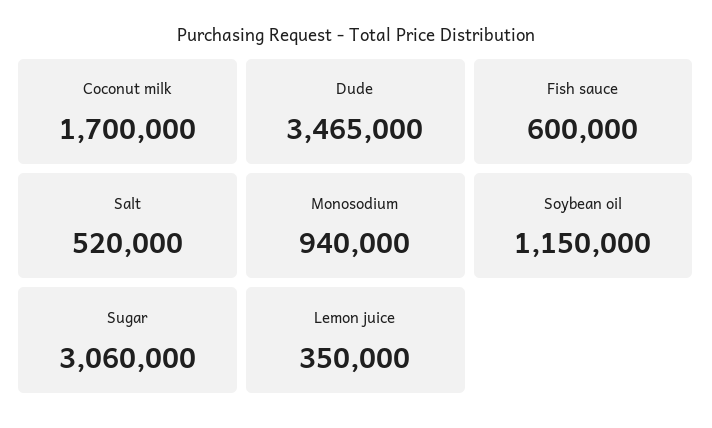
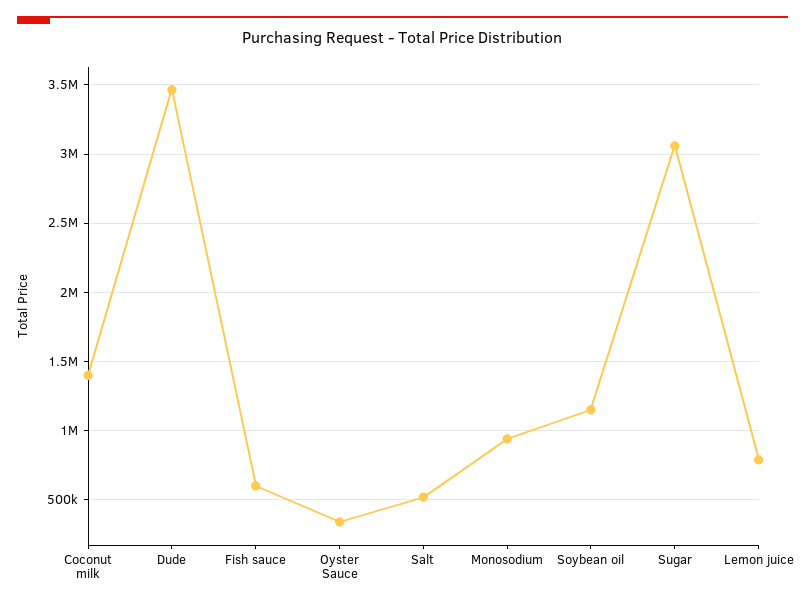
  {
-   "Coconut milk": 1700000,
+   "Coconut milk": 1400000,
    "Dude": 3465000,
    "Fish sauce": 600000,
    "Salt": 520000,
    "Monosodium": 940000,
    "Soybean oil": 1150000,
    "Sugar": 3060000,
-   "Lemon juice": 350000
+   "Lemon juice": 800000,
+   "Oyster Sauce": 350000
  }

